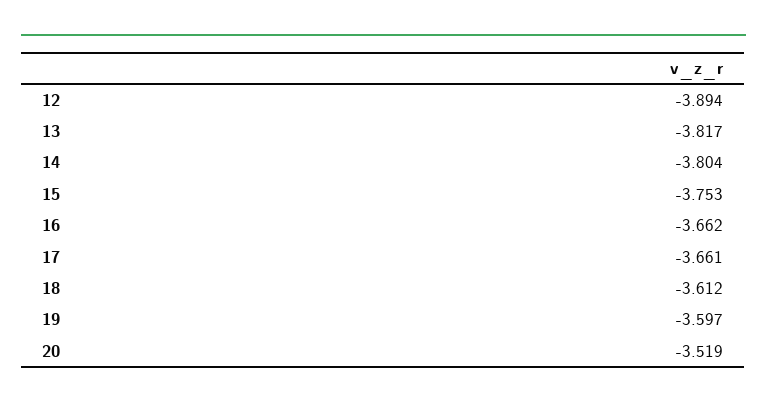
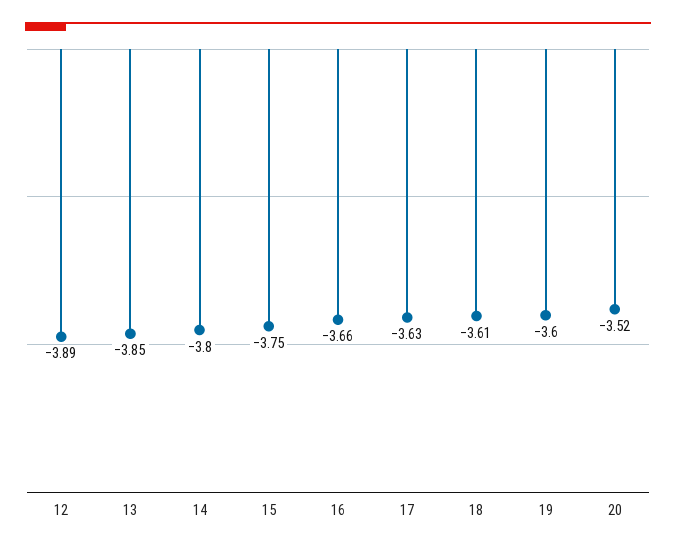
  {
    "12": -3.894,
-   "13": -3.817,
+   "13": -3.85,
    "14": -3.804,
    "15": -3.753,
    "16": -3.662,
-   "17": -3.661,
+   "17": -3.63,
    "18": -3.612,
    "19": -3.597,
    "20": -3.519
  }

